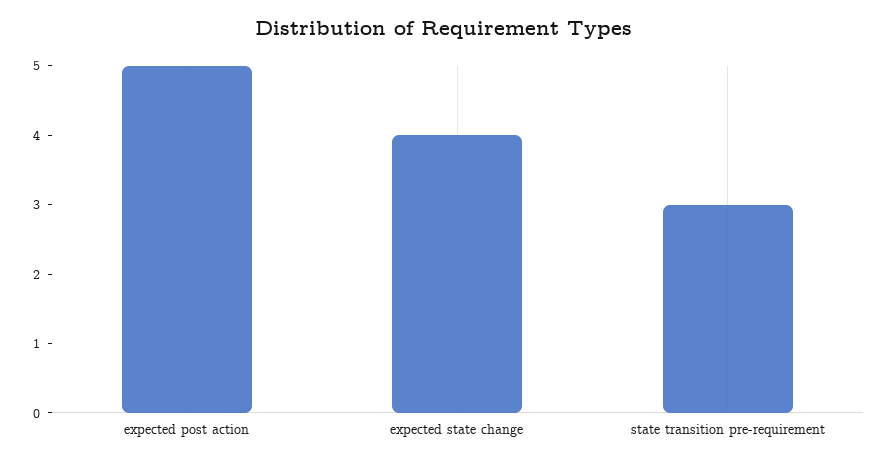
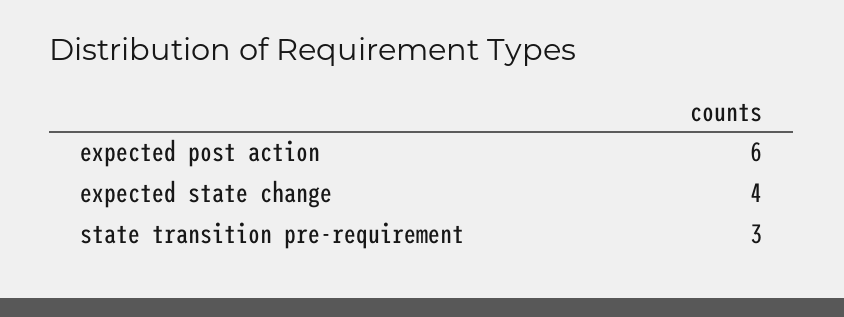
  {
-   "expected post action": 5,
+   "expected post action": 6,
    "expected state change": 4,
    "state transition pre-requirement": 3
  }

